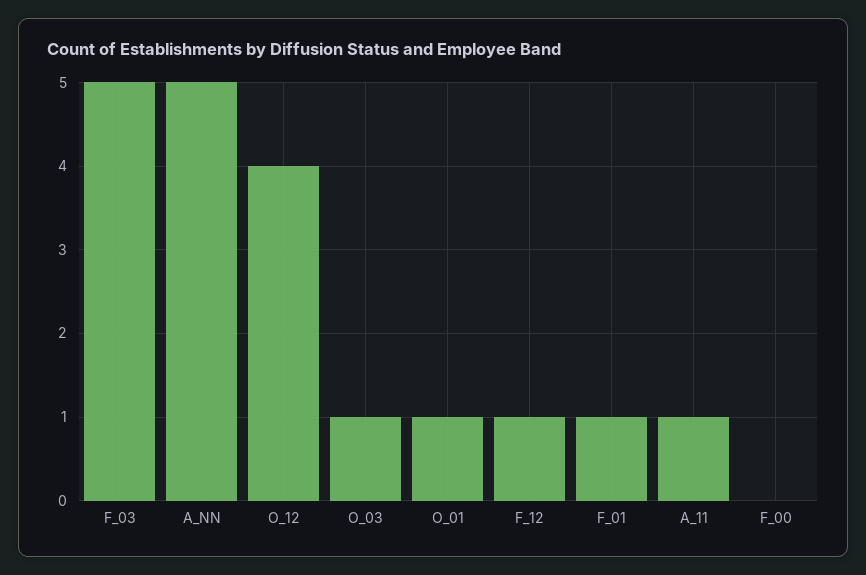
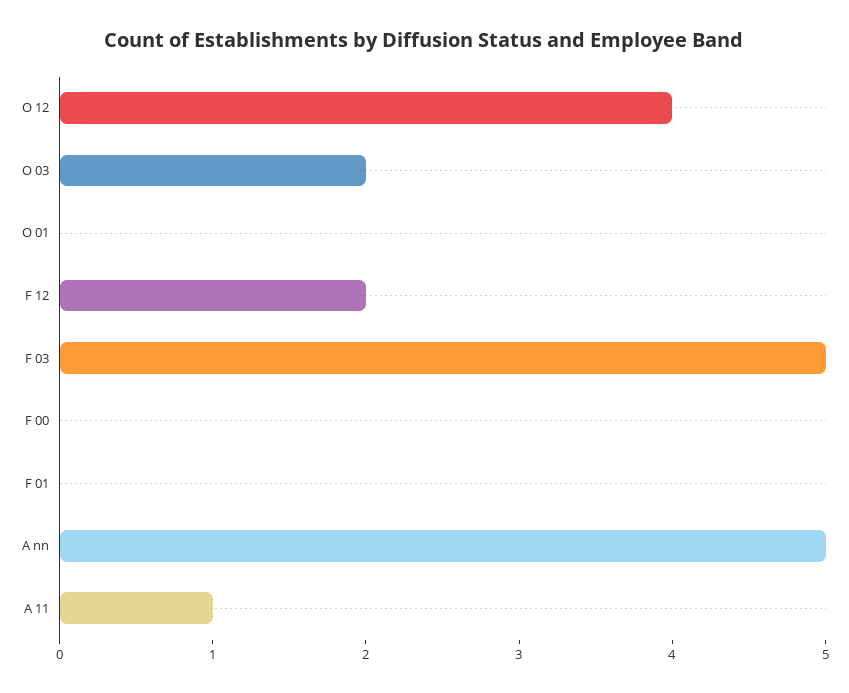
  {
    "F_03": 5,
    "A_NN": 5,
    "O_12": 4,
-   "O_03": 1,
+   "O_03": 2,
-   "O_01": 1,
+   "O_01": 0,
-   "F_12": 1,
+   "F_12": 2,
-   "F_01": 1,
+   "F_01": 0,
    "A_11": 1,
    "F_00": 0
  }

